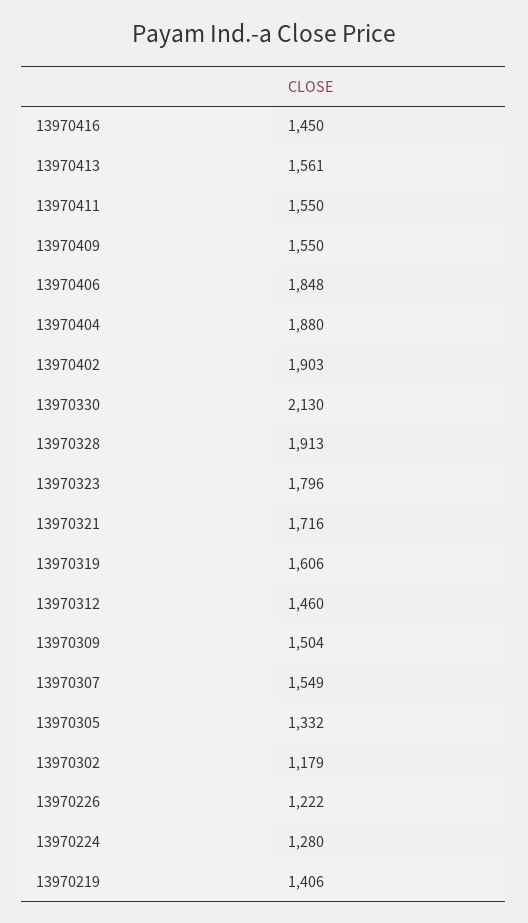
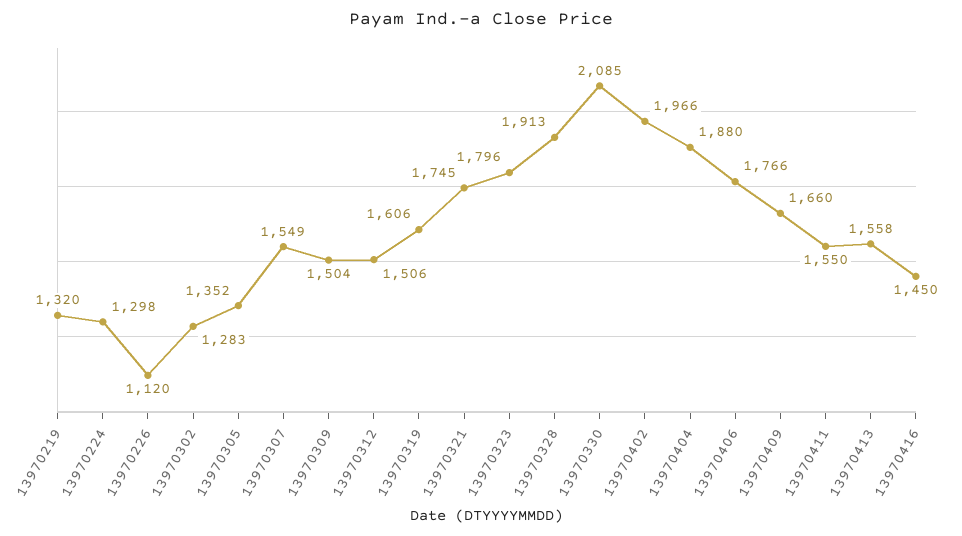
  {
    "13970416": 1450,
-   "13970413": 1561,
+   "13970413": 1558,
    "13970411": 1550,
-   "13970409": 1550,
+   "13970409": 1660,
-   "13970406": 1848,
+   "13970406": 1766,
    "13970404": 1880,
-   "13970402": 1903,
+   "13970402": 1966,
-   "13970330": 2130,
+   "13970330": 2085,
    "13970328": 1913,
    "13970323": 1796,
-   "13970321": 1716,
+   "13970321": 1745,
    "13970319": 1606,
-   "13970312": 1460,
+   "13970312": 1506,
    "13970309": 1504,
    "13970307": 1549,
-   "13970305": 1332,
+   "13970305": 1352,
-   "13970302": 1179,
+   "13970302": 1283,
-   "13970226": 1222,
+   "13970226": 1120,
-   "13970224": 1280,
+   "13970224": 1298,
-   "13970219": 1406
+   "13970219": 1320
  }

